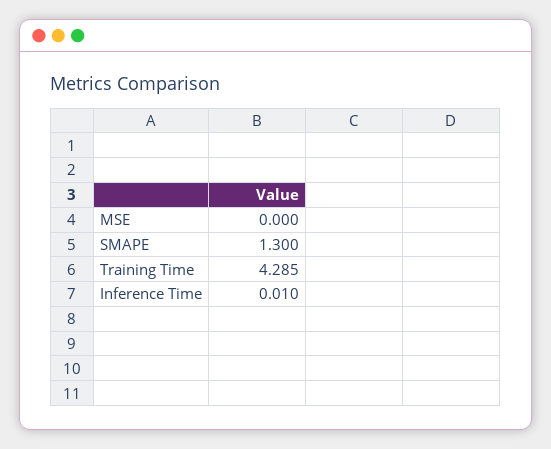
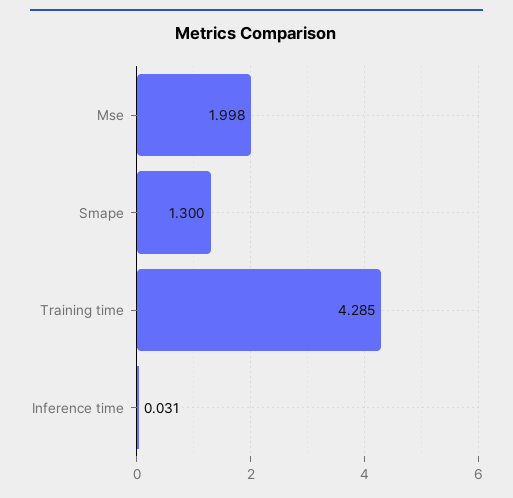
  {
-   "MSE": 0,
+   "MSE": 1.998,
    "SMAPE": 1.3,
    "Training Time": 4.285,
-   "Inference Time": 0.01
+   "Inference Time": 0.031
  }

